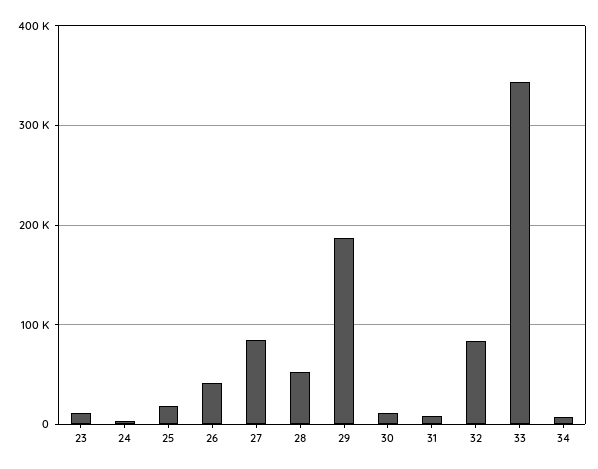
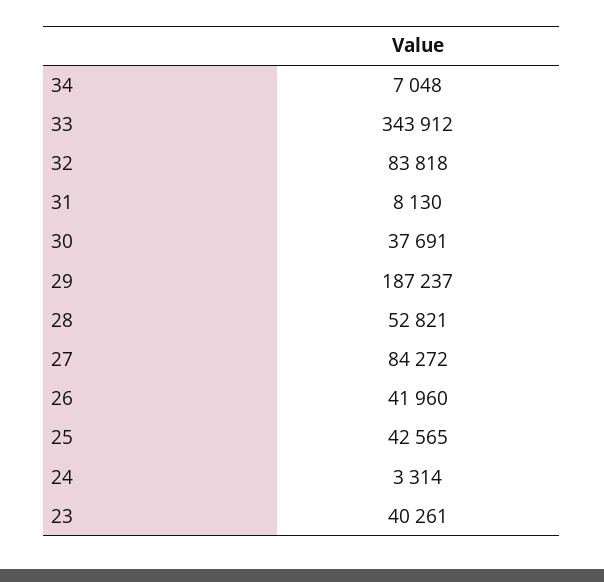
  {
-   "23": 10000,
+   "23": 40261,
    "24": 3314,
-   "25": 20000,
+   "25": 42565,
    "26": 41960,
    "27": 84272,
    "28": 52821,
    "29": 187237,
-   "30": 10000,
+   "30": 37691,
    "31": 8130,
    "32": 83818,
    "33": 343912,
    "34": 7048
  }

